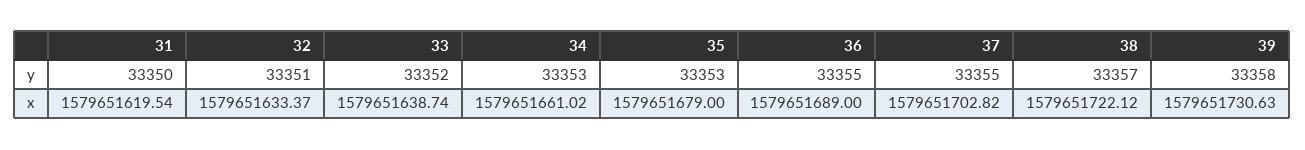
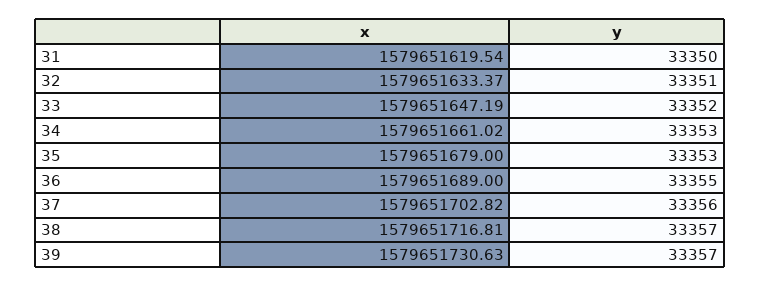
  {
    "31": {
      "y": 33350,
      "x": 1579651619.54
    },
    "32": {
      "y": 33351,
      "x": 1579651633.37
    },
    "33": {
      "y": 33352,
-     "x": 1579651638.74
+     "x": 1579651647.19
    },
    "34": {
      "y": 33353,
      "x": 1579651661.02
    },
    "35": {
      "y": 33353,
      "x": 1579651679
    },
    "36": {
      "y": 33355,
      "x": 1579651689
    },
    "37": {
-     "y": 33355,
+     "y": 33356,
      "x": 1579651702.82
    },
    "38": {
      "y": 33357,
-     "x": 1579651722.12
+     "x": 1579651716.81
    },
    "39": {
-     "y": 33358,
+     "y": 33357,
      "x": 1579651730.63
    }
  }

